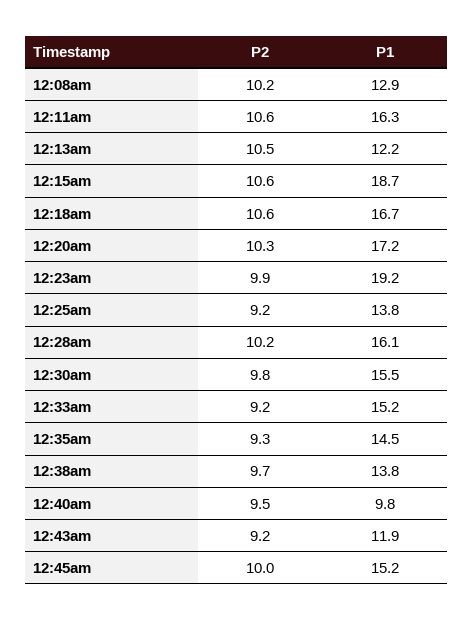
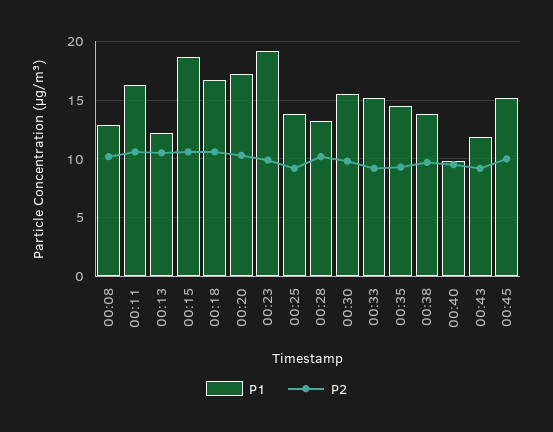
  {
    "P2": {
      "12:08am": 10.2,
      "12:11am": 10.6,
      "12:13am": 10.5,
      "12:15am": 10.6,
      "12:18am": 10.6,
      "12:20am": 10.3,
      "12:23am": 9.9,
      "12:25am": 9.2,
      "12:28am": 10.2,
      "12:30am": 9.8,
      "12:33am": 9.2,
      "12:35am": 9.3,
      "12:38am": 9.7,
      "12:40am": 9.5,
      "12:43am": 9.2,
      "12:45am": 10
    },
    "P1": {
      "12:08am": 12.9,
      "12:11am": 16.3,
      "12:13am": 12.2,
      "12:15am": 18.7,
      "12:18am": 16.7,
      "12:20am": 17.2,
      "12:23am": 19.2,
      "12:25am": 13.8,
-     "12:28am": 16.1,
+     "12:28am": 13,
      "12:30am": 15.5,
      "12:33am": 15.2,
      "12:35am": 14.5,
      "12:38am": 13.8,
      "12:40am": 9.8,
      "12:43am": 11.9,
      "12:45am": 15.2
    }
  }

